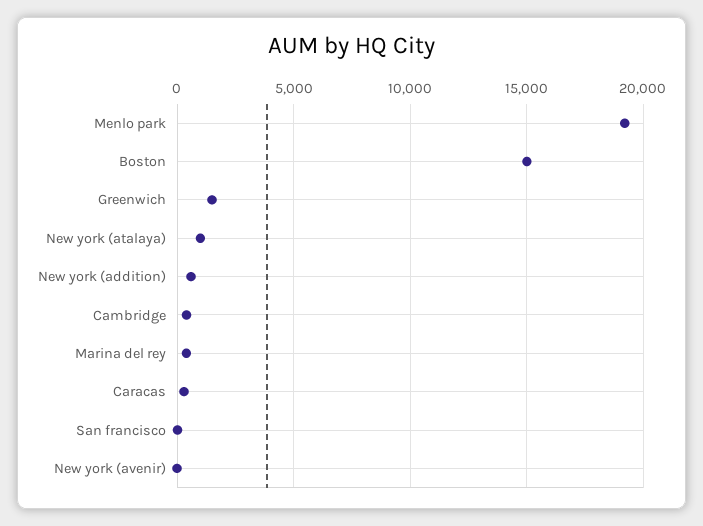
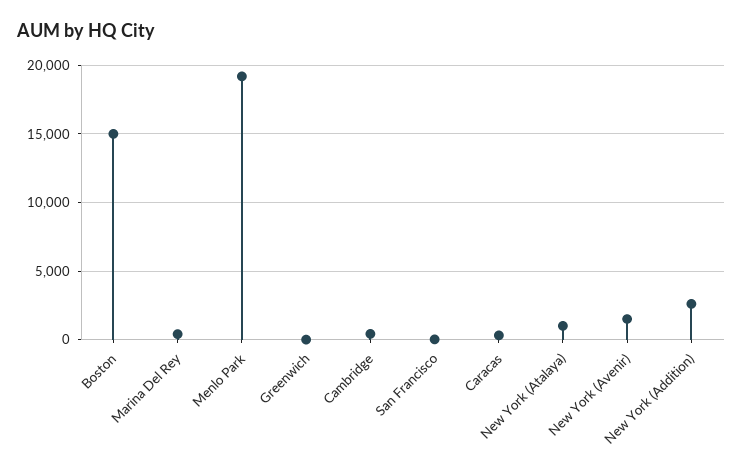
  {
    "Menlo park": 19000,
    "Boston": 15000,
-   "Greenwich": 1500,
+   "Greenwich": 0,
    "New york (atalaya)": 1000,
-   "New york (addition)": 500,
+   "New york (addition)": 2500,
    "Cambridge": 500,
    "Marina del rey": 500,
    "Caracas": 500,
    "San francisco": 0,
-   "New york (avenir)": 0
+   "New york (avenir)": 1500
  }

